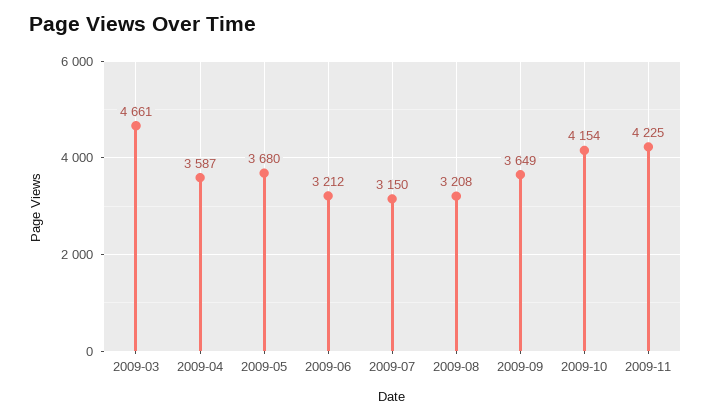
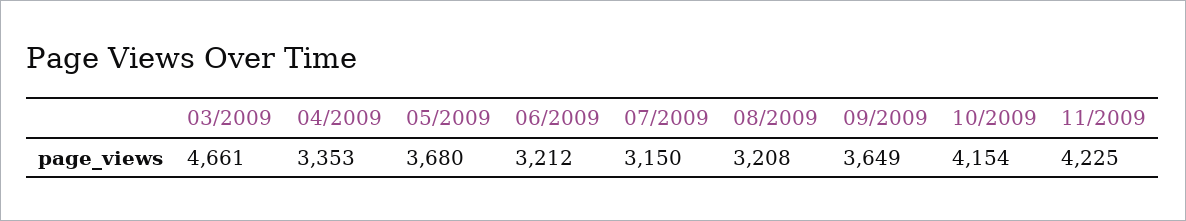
  {
    "2009-03": 4661,
-   "2009-04": 3587,
+   "2009-04": 3353,
    "2009-05": 3680,
    "2009-06": 3212,
    "2009-07": 3150,
    "2009-08": 3208,
    "2009-09": 3649,
    "2009-10": 4154,
    "2009-11": 4225
  }

